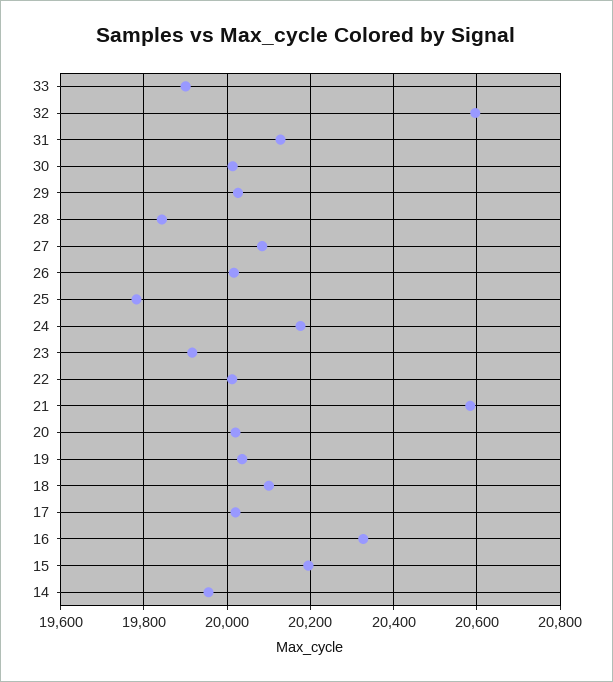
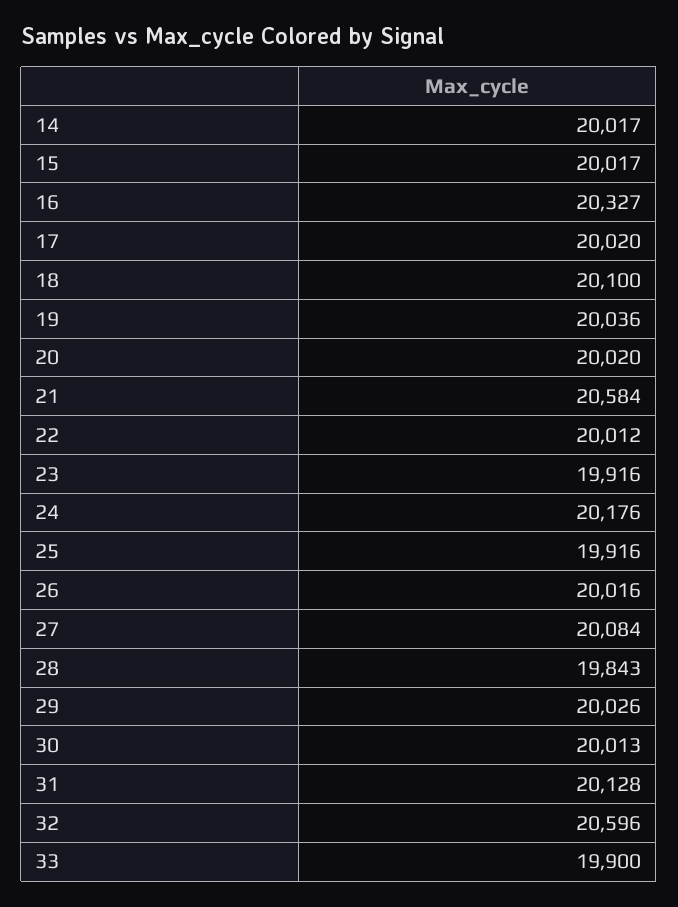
  {
    "33": 19900,
    "32": 20596,
    "31": 20128,
    "30": 20013,
    "29": 20026,
    "28": 19843,
    "27": 20084,
    "26": 20016,
-   "25": 19780,
+   "25": 19916,
    "24": 20176,
    "23": 19916,
    "22": 20012,
    "21": 20584,
    "20": 20020,
    "19": 20036,
    "18": 20100,
    "17": 20020,
    "16": 20327,
-   "15": 20200,
+   "15": 20017,
-   "14": 19960
+   "14": 20017
  }

